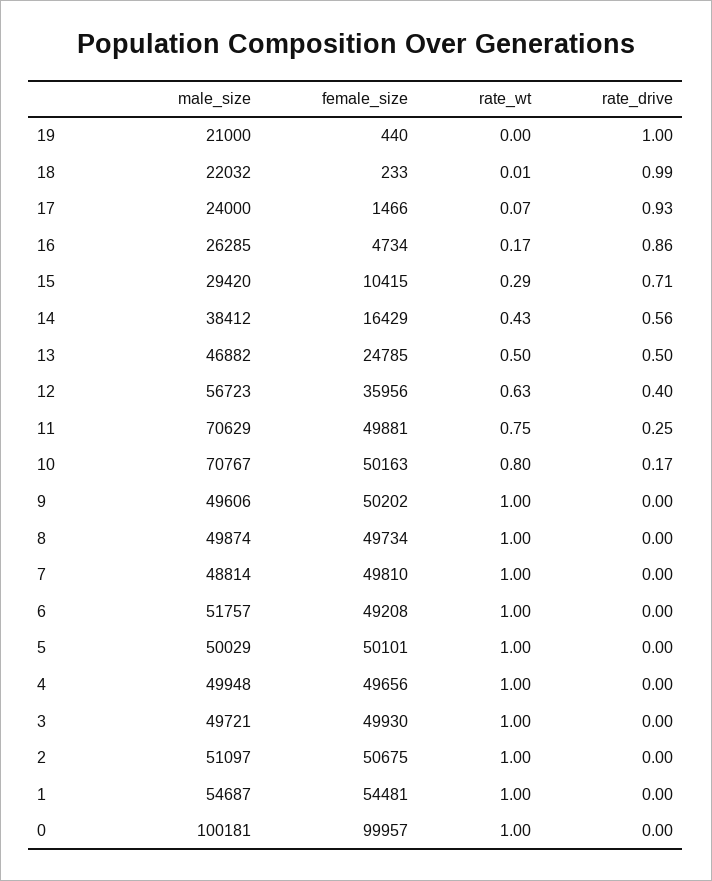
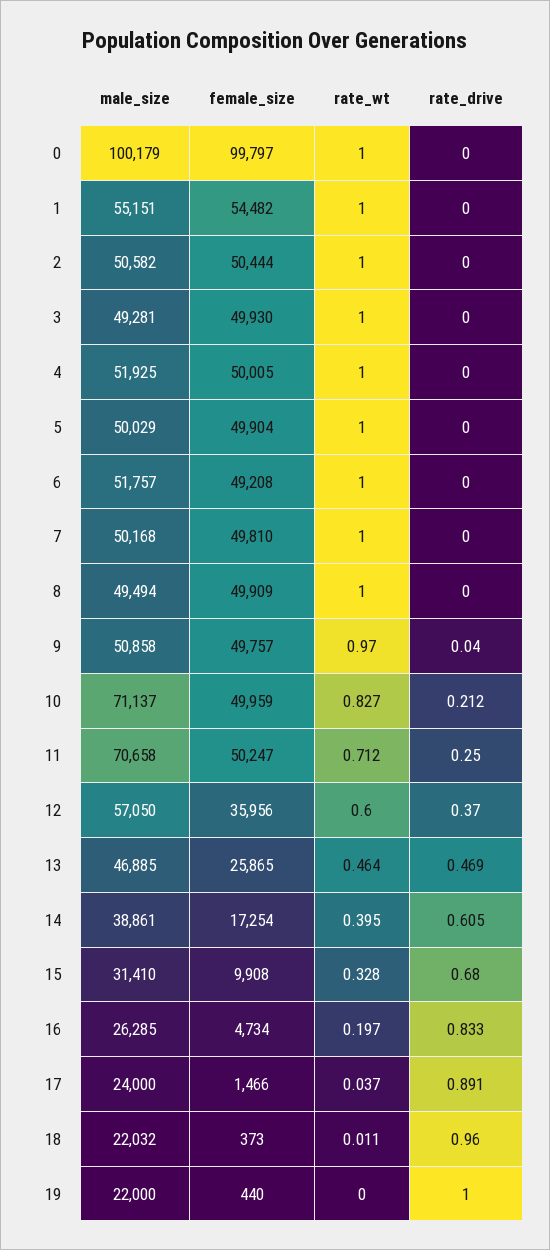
  {
    "male_size": {
-     "19": 21000,
+     "19": 22000,
      "18": 22032,
      "17": 24000,
      "16": 26285,
-     "15": 29420,
+     "15": 31410,
-     "14": 38412,
+     "14": 38861,
-     "13": 46882,
+     "13": 46885,
-     "12": 56723,
+     "12": 57050,
-     "11": 70629,
+     "11": 70658,
-     "10": 70767,
+     "10": 71137,
-     "9": 49606,
+     "9": 50858,
-     "8": 49874,
+     "8": 49494,
-     "7": 48814,
+     "7": 50168,
      "6": 51757,
      "5": 50029,
-     "4": 49948,
+     "4": 51925,
-     "3": 49721,
+     "3": 49281,
-     "2": 51097,
+     "2": 50582,
-     "1": 54687,
+     "1": 55151,
-     "0": 100181
+     "0": 100179
    },
    "female_size": {
      "19": 440,
-     "18": 233,
+     "18": 373,
      "17": 1466,
      "16": 4734,
-     "15": 10415,
+     "15": 9908,
-     "14": 16429,
+     "14": 17254,
-     "13": 24785,
+     "13": 25865,
      "12": 35956,
-     "11": 49881,
+     "11": 50247,
-     "10": 50163,
+     "10": 49959,
-     "9": 50202,
+     "9": 49757,
-     "8": 49734,
+     "8": 49909,
      "7": 49810,
      "6": 49208,
-     "5": 50101,
+     "5": 49904,
-     "4": 49656,
+     "4": 50005,
      "3": 49930,
-     "2": 50675,
+     "2": 50444,
-     "1": 54481,
+     "1": 54482,
-     "0": 99957
+     "0": 99797
    },
    "rate_wt": {
      "19": 0,
      "18": 0.011,
-     "17": 0.07,
+     "17": 0.037,
-     "16": 0.17,
+     "16": 0.197,
-     "15": 0.29,
+     "15": 0.328,
-     "14": 0.43,
+     "14": 0.395,
-     "13": 0.5,
+     "13": 0.464,
-     "12": 0.63,
+     "12": 0.6,
-     "11": 0.75,
+     "11": 0.712,
-     "10": 0.8,
+     "10": 0.827,
-     "9": 1,
+     "9": 0.97,
      "8": 1,
      "7": 1,
      "6": 1,
      "5": 1,
      "4": 1,
      "3": 1,
      "2": 1,
      "1": 1,
      "0": 1
    },
    "rate_drive": {
      "19": 1,
-     "18": 0.99,
+     "18": 0.96,
-     "17": 0.93,
+     "17": 0.891,
-     "16": 0.86,
+     "16": 0.833,
-     "15": 0.71,
+     "15": 0.68,
-     "14": 0.56,
+     "14": 0.605,
-     "13": 0.5,
+     "13": 0.469,
-     "12": 0.4,
+     "12": 0.37,
      "11": 0.25,
-     "10": 0.17,
+     "10": 0.212,
-     "9": 0,
+     "9": 0.04,
      "8": 0,
      "7": 0,
      "6": 0,
      "5": 0,
      "4": 0,
      "3": 0,
      "2": 0,
      "1": 0,
      "0": 0
    }
  }

